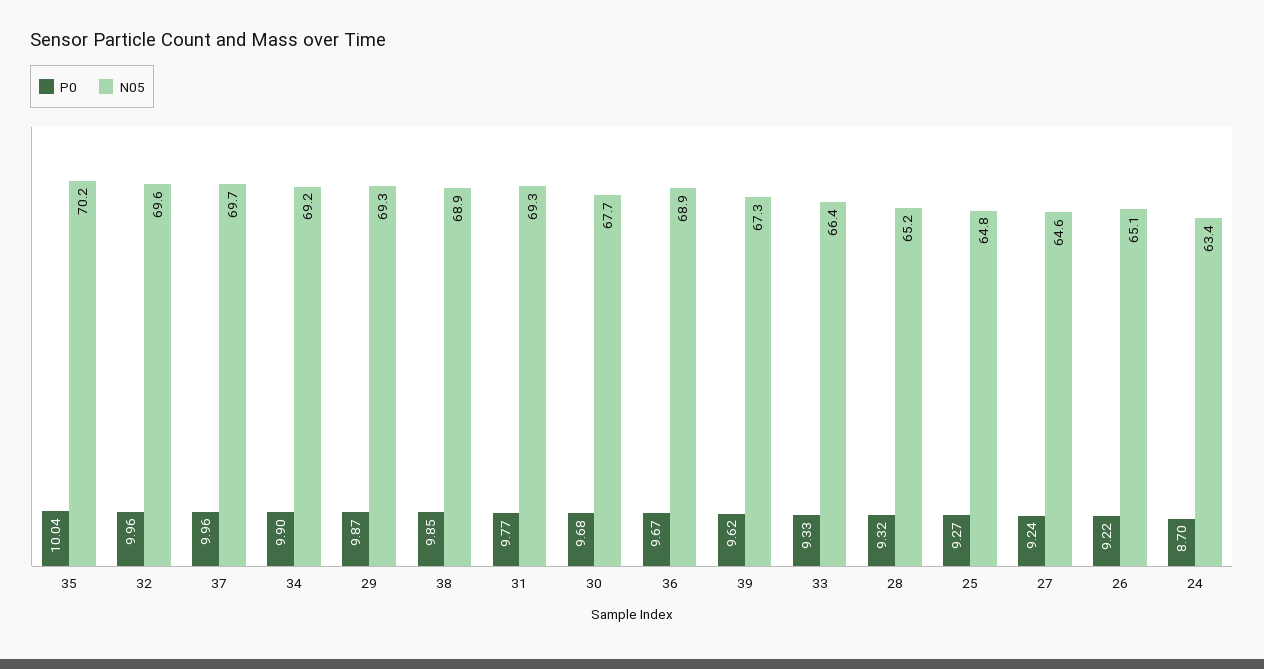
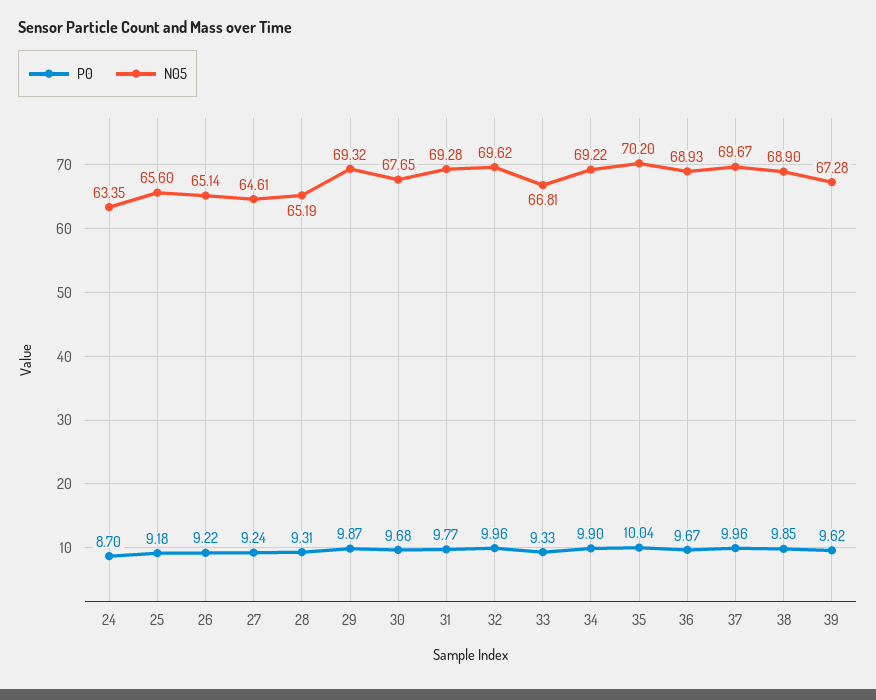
  {
    "P0": {
      "35": 10.04,
      "32": 9.96,
      "37": 9.96,
      "34": 9.9,
      "29": 9.87,
      "38": 9.85,
      "31": 9.77,
      "30": 9.68,
      "36": 9.67,
      "39": 9.62,
      "33": 9.33,
-     "28": 9.32,
+     "28": 9.31,
-     "25": 9.27,
+     "25": 9.18,
      "27": 9.24,
      "26": 9.22,
      "24": 8.7
    },
    "N05": {
      "35": 70.2,
      "32": 69.62,
      "37": 69.67,
      "34": 69.22,
      "29": 69.32,
      "38": 68.9,
      "31": 69.28,
      "30": 67.65,
      "36": 68.93,
      "39": 67.28,
-     "33": 66.4,
+     "33": 66.81,
      "28": 65.19,
-     "25": 64.8,
+     "25": 65.6,
      "27": 64.61,
      "26": 65.14,
      "24": 63.35
    }
  }

